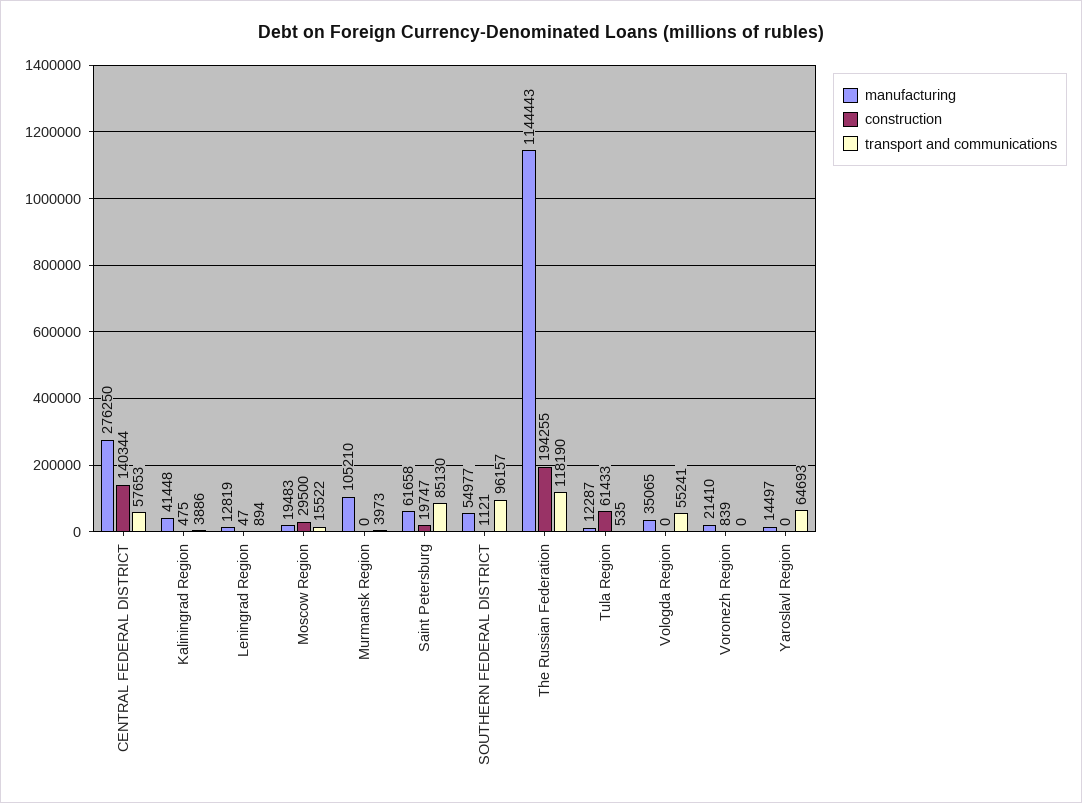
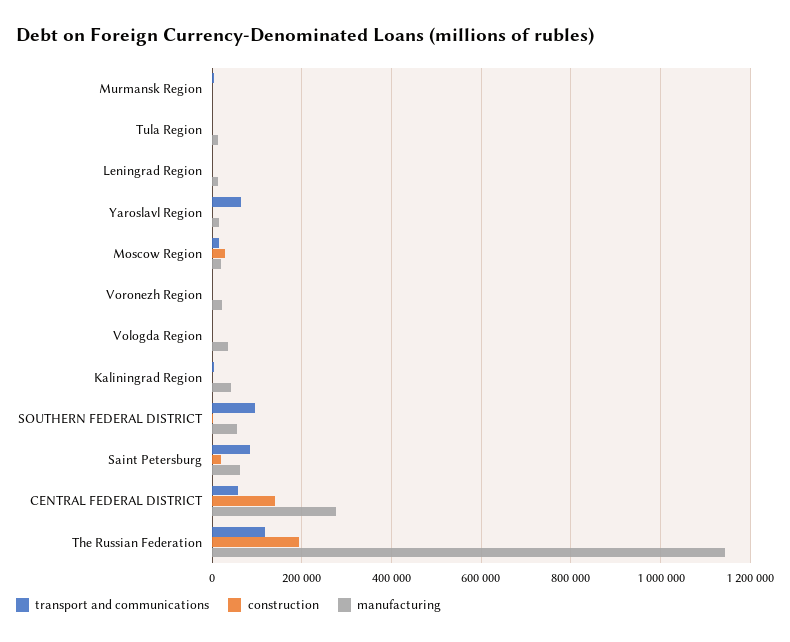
  {
    "manufacturing": {
      "CENTRAL FEDERAL DISTRICT": 276250,
      "Kaliningrad Region": 41448,
      "Leningrad Region": 12819,
      "Moscow Region": 19483,
-     "Murmansk Region": 105210,
+     "Murmansk Region": 0,
      "Saint Petersburg": 61658,
      "SOUTHERN FEDERAL DISTRICT": 54977,
      "The Russian Federation": 1144443,
      "Tula Region": 12287,
      "Vologda Region": 35065,
      "Voronezh Region": 21410,
      "Yaroslavl Region": 14497
    },
    "construction": {
      "CENTRAL FEDERAL DISTRICT": 140344,
      "Kaliningrad Region": 475,
      "Leningrad Region": 47,
      "Moscow Region": 29500,
      "Murmansk Region": 0,
      "Saint Petersburg": 19747,
      "SOUTHERN FEDERAL DISTRICT": 1121,
      "The Russian Federation": 194255,
-     "Tula Region": 61433,
+     "Tula Region": 0,
      "Vologda Region": 0,
      "Voronezh Region": 839,
      "Yaroslavl Region": 0
    },
    "transport and communications": {
      "CENTRAL FEDERAL DISTRICT": 57653,
      "Kaliningrad Region": 3886,
      "Leningrad Region": 894,
      "Moscow Region": 15522,
      "Murmansk Region": 3973,
      "Saint Petersburg": 85130,
      "SOUTHERN FEDERAL DISTRICT": 96157,
      "The Russian Federation": 118190,
      "Tula Region": 535,
-     "Vologda Region": 55241,
+     "Vologda Region": 0,
      "Voronezh Region": 0,
      "Yaroslavl Region": 64693
    }
  }

